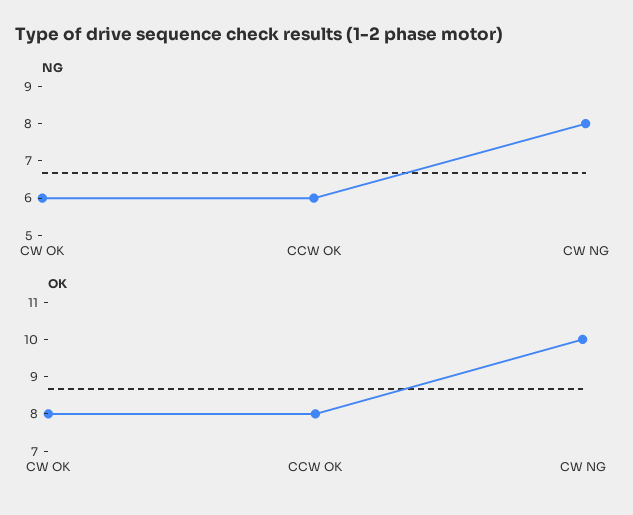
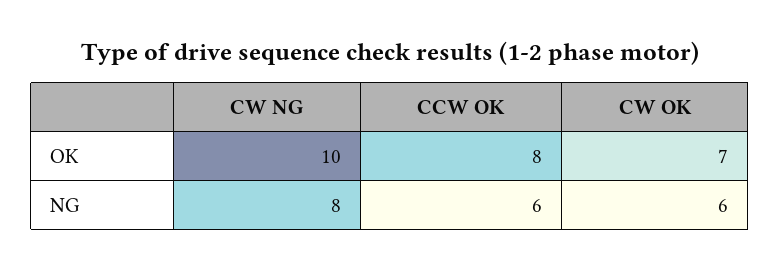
  {
    "NG": {
      "CW OK": 6,
      "CCW OK": 6,
      "CW NG": 8
    },
    "OK": {
-     "CW OK": 8,
+     "CW OK": 7,
      "CCW OK": 8,
      "CW NG": 10
    }
  }

